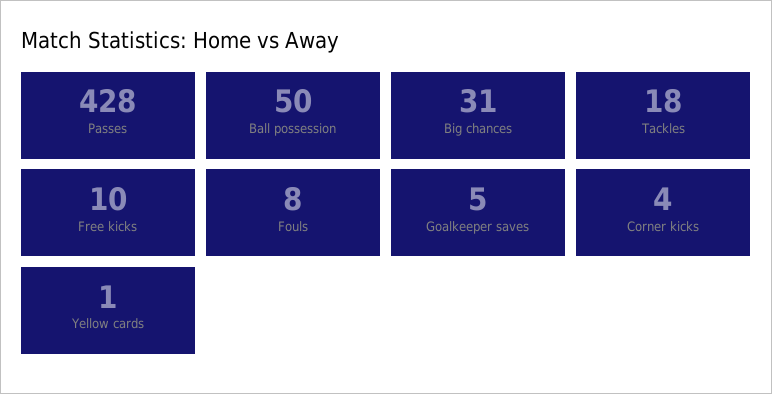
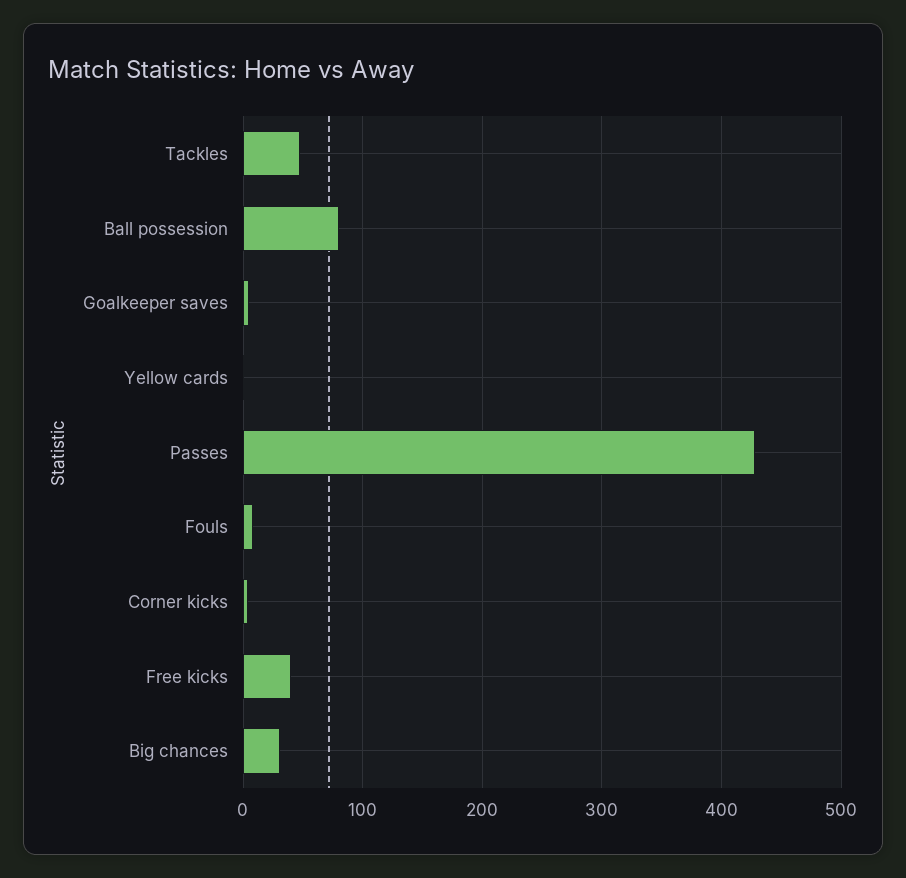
  {
    "Passes": 428,
-   "Ball possession": 50,
+   "Ball possession": 80,
    "Big chances": 31,
-   "Tackles": 18,
+   "Tackles": 50,
-   "Free kicks": 10,
+   "Free kicks": 40,
    "Fouls": 8,
    "Goalkeeper saves": 5,
    "Corner kicks": 4,
    "Yellow cards": 1
  }

